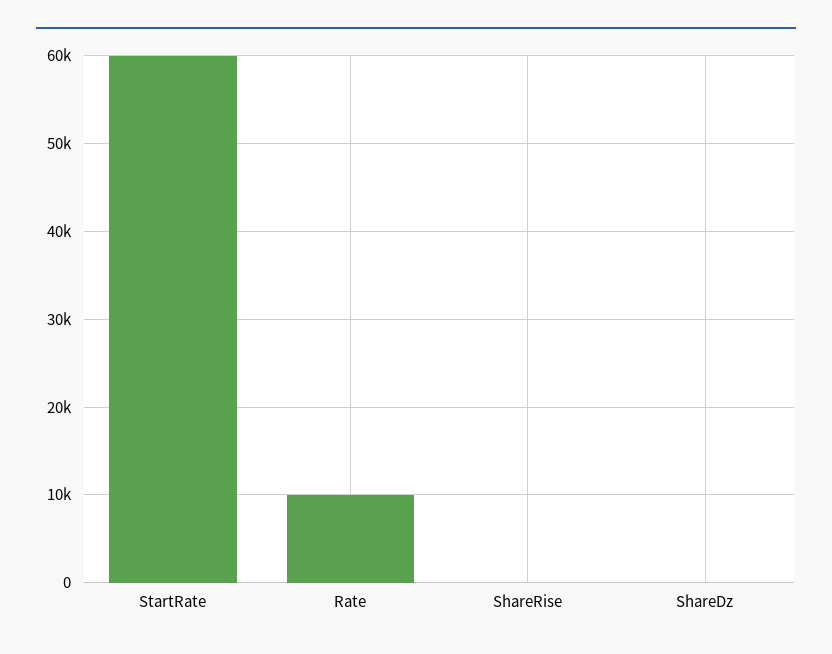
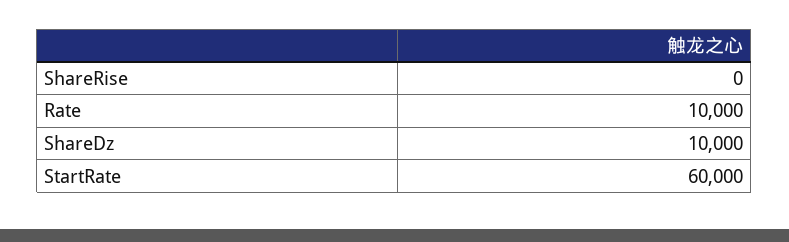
  {
    "StartRate": 60000,
    "Rate": 10000,
    "ShareRise": 0,
-   "ShareDz": 0
+   "ShareDz": 10000
  }

